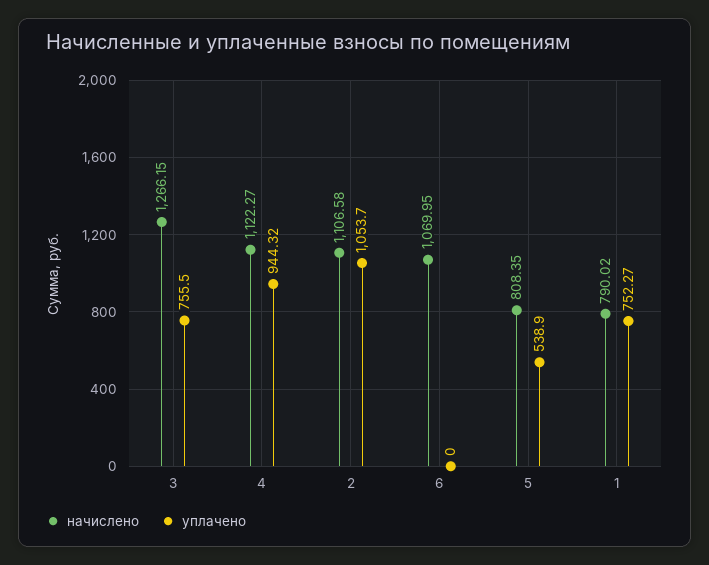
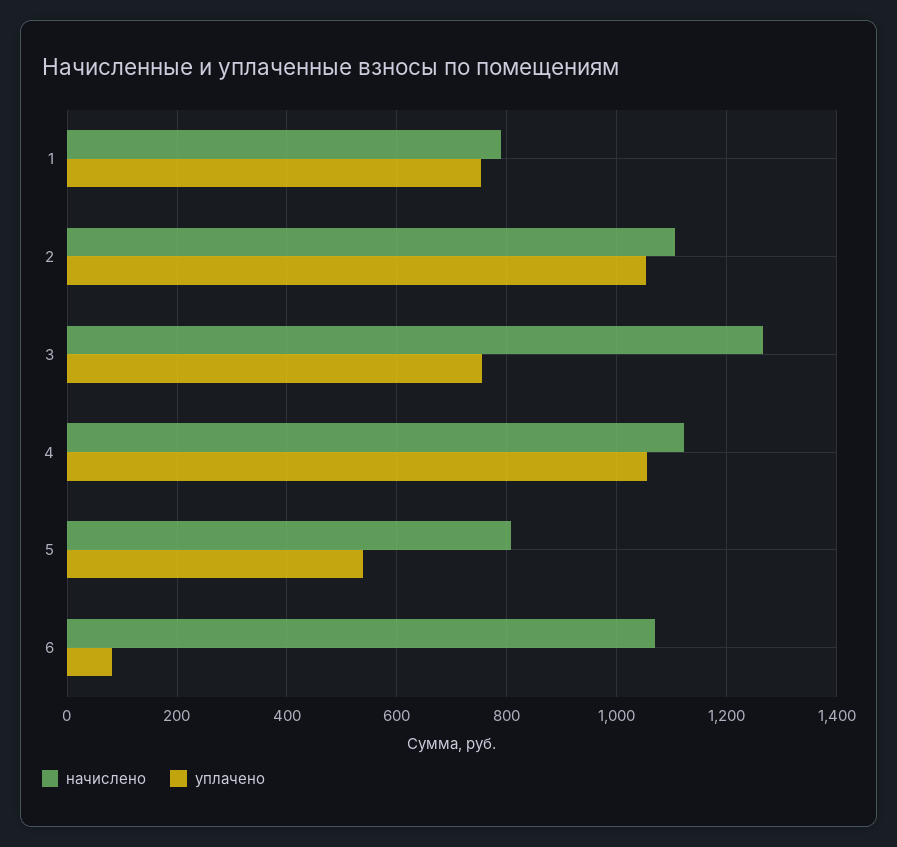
  {
    "начислено": {
      "3": 1266.15,
      "4": 1122.27,
      "2": 1106.58,
      "6": 1069.95,
      "5": 808.35,
      "1": 790.02
    },
    "уплачено": {
      "3": 755.5,
-     "4": 944.32,
+     "4": 1060,
      "2": 1053.7,
-     "6": 0,
+     "6": 80,
      "5": 538.9,
      "1": 752.27
    }
  }

